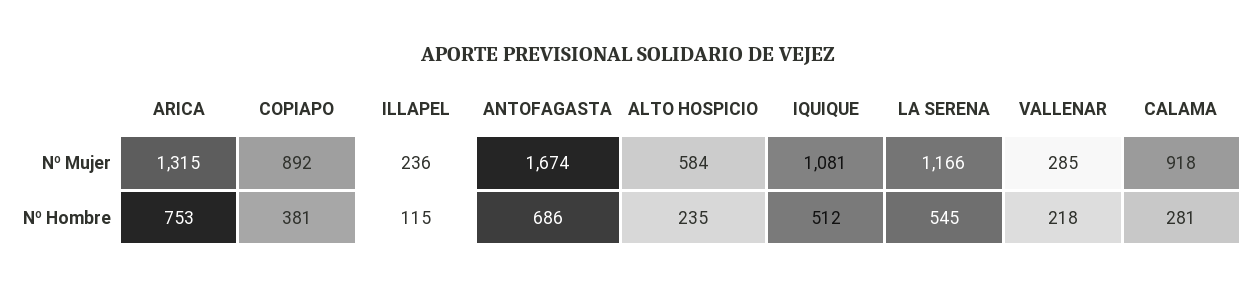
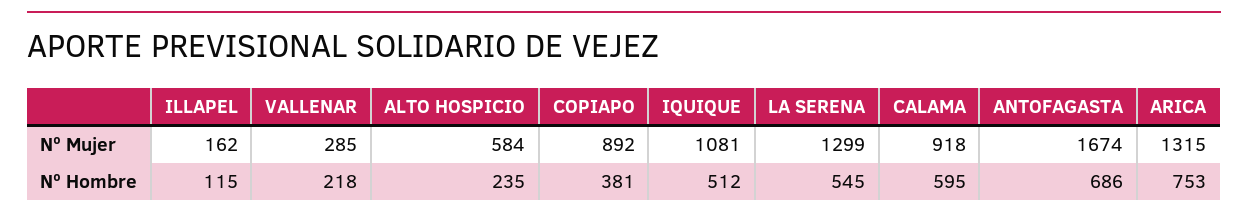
  {
    "ARICA": {
      "Nº Mujer": 1315,
      "Nº Hombre": 753
    },
    "COPIAPO": {
      "Nº Mujer": 892,
      "Nº Hombre": 381
    },
    "ILLAPEL": {
-     "Nº Mujer": 236,
+     "Nº Mujer": 162,
      "Nº Hombre": 115
    },
    "ANTOFAGASTA": {
      "Nº Mujer": 1674,
      "Nº Hombre": 686
    },
    "ALTO HOSPICIO": {
      "Nº Mujer": 584,
      "Nº Hombre": 235
    },
    "IQUIQUE": {
      "Nº Mujer": 1081,
      "Nº Hombre": 512
    },
    "LA SERENA": {
-     "Nº Mujer": 1166,
+     "Nº Mujer": 1299,
      "Nº Hombre": 545
    },
    "VALLENAR": {
      "Nº Mujer": 285,
      "Nº Hombre": 218
    },
    "CALAMA": {
      "Nº Mujer": 918,
-     "Nº Hombre": 281
+     "Nº Hombre": 595
    }
  }

